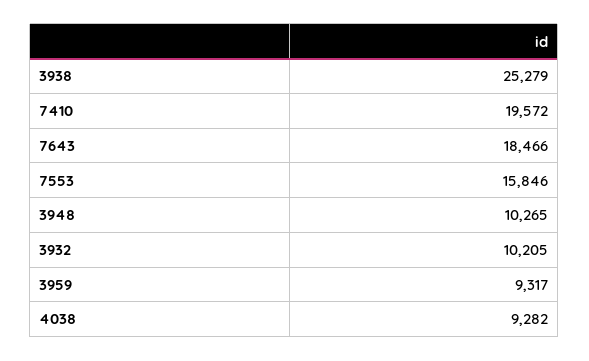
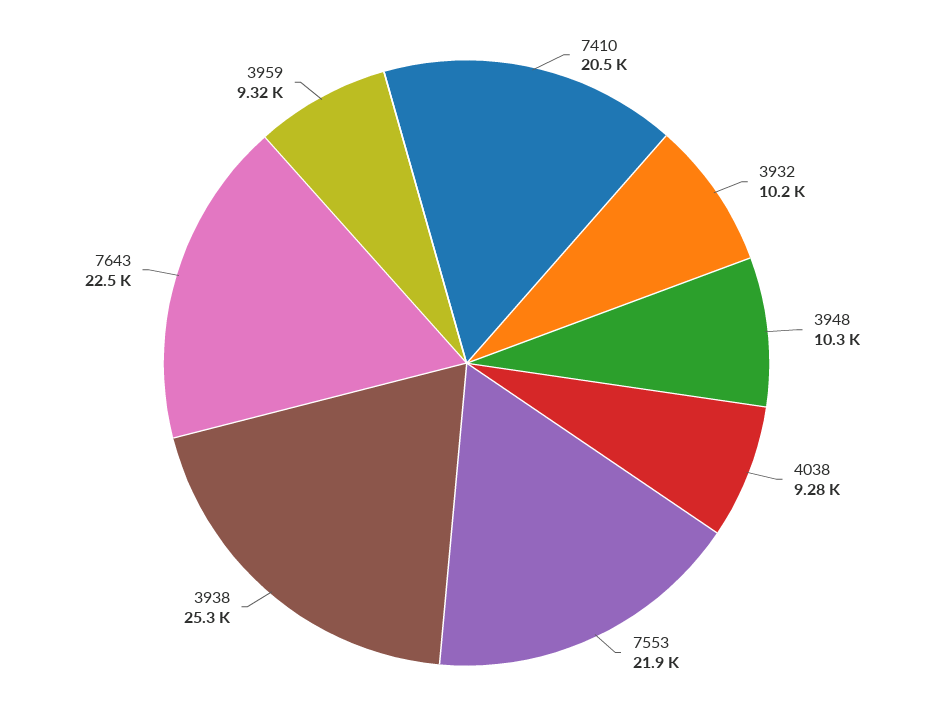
  {
    "3938": 25279,
-   "7410": 19572,
+   "7410": 20500,
-   "7643": 18466,
+   "7643": 22500,
-   "7553": 15846,
+   "7553": 21900,
    "3948": 10265,
    "3932": 10205,
    "3959": 9317,
    "4038": 9282
  }

